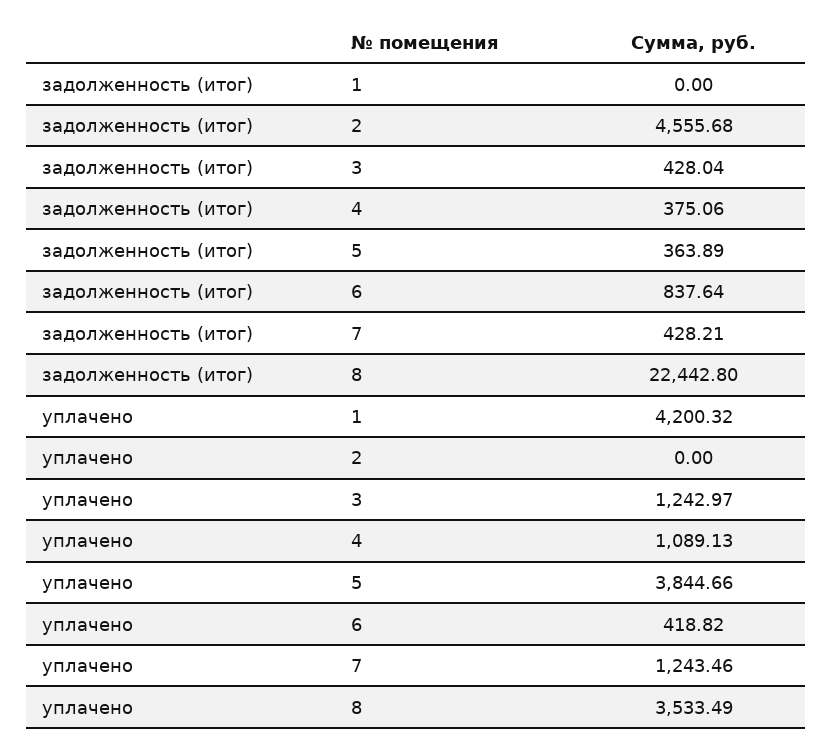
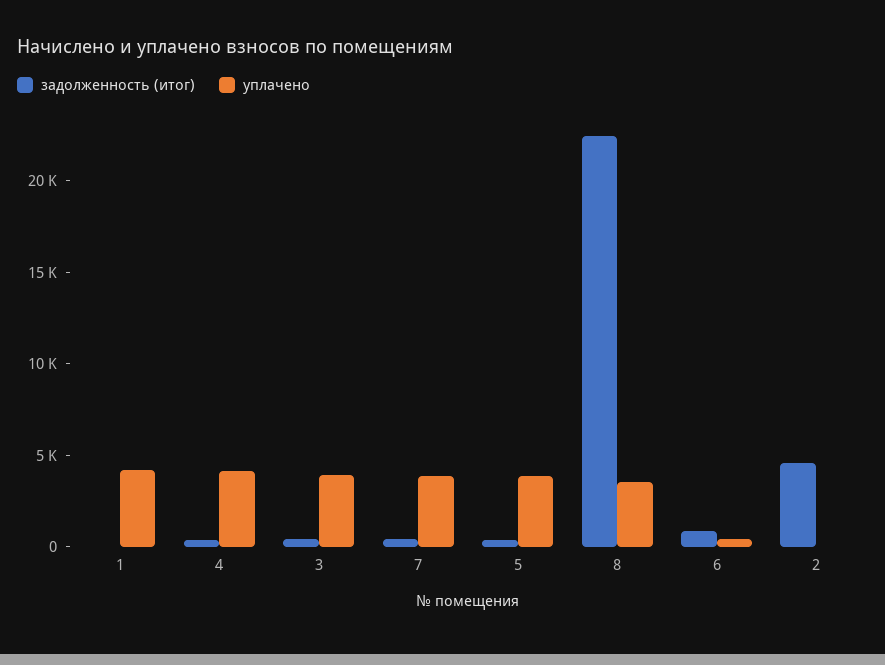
  {
    "задолженность (итог)": {
      "1": 0,
      "2": 4555.68,
      "3": 428.04,
      "4": 375.06,
      "5": 363.89,
      "6": 837.64,
      "7": 428.21,
      "8": 22442.8
    },
    "уплачено": {
      "1": 4200.32,
      "2": 0,
-     "3": 1242.97,
+     "3": 4000,
-     "4": 1089.13,
+     "4": 4000,
      "5": 3844.66,
      "6": 418.82,
-     "7": 1243.46,
+     "7": 4000,
      "8": 3533.49
    }
  }

